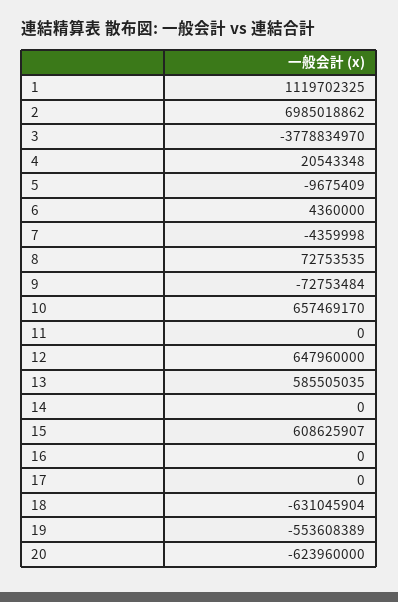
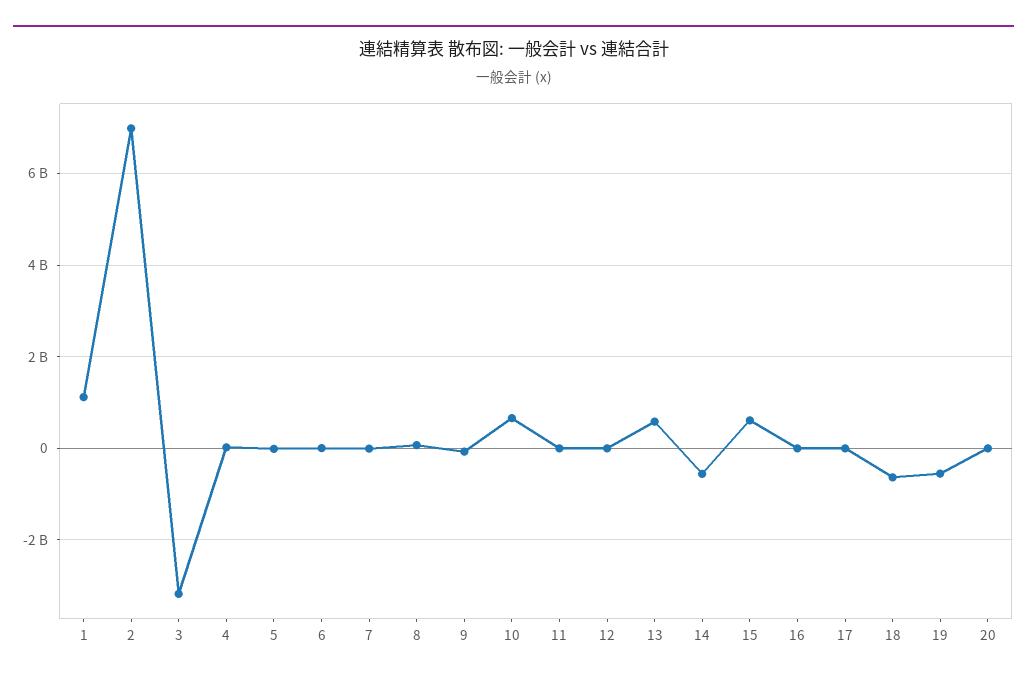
  {
    "1": 1119702325,
    "2": 6985018862,
-   "3": -3778834970,
+   "3": -3200000000,
    "4": 20543348,
    "5": -9675409,
    "6": 4360000,
    "7": -4359998,
    "8": 72753535,
    "9": -72753484,
    "10": 657469170,
    "11": 0,
-   "12": 647960000,
+   "12": 0,
    "13": 585505035,
-   "14": 0,
+   "14": -600000000,
    "15": 608625907,
    "16": 0,
    "17": 0,
    "18": -631045904,
    "19": -553608389,
-   "20": -623960000
+   "20": 0
  }

